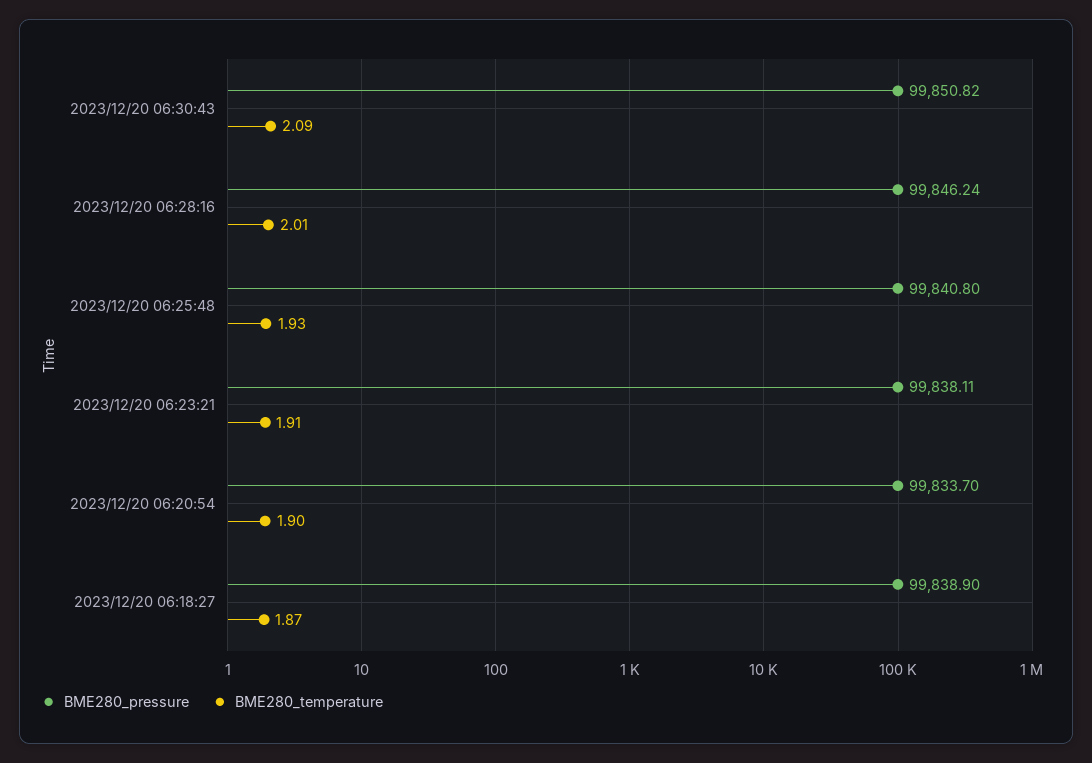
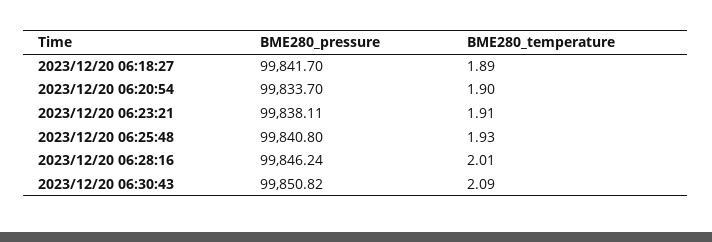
  {
    "BME280_pressure": {
      "2023/12/20 06:30:43": 99850.82,
      "2023/12/20 06:28:16": 99846.24,
      "2023/12/20 06:25:48": 99840.8,
      "2023/12/20 06:23:21": 99838.11,
      "2023/12/20 06:20:54": 99833.7,
-     "2023/12/20 06:18:27": 99838.9
+     "2023/12/20 06:18:27": 99841.7
    },
    "BME280_temperature": {
      "2023/12/20 06:30:43": 2.09,
      "2023/12/20 06:28:16": 2.01,
      "2023/12/20 06:25:48": 1.93,
      "2023/12/20 06:23:21": 1.91,
      "2023/12/20 06:20:54": 1.9,
-     "2023/12/20 06:18:27": 1.87
+     "2023/12/20 06:18:27": 1.89
    }
  }

